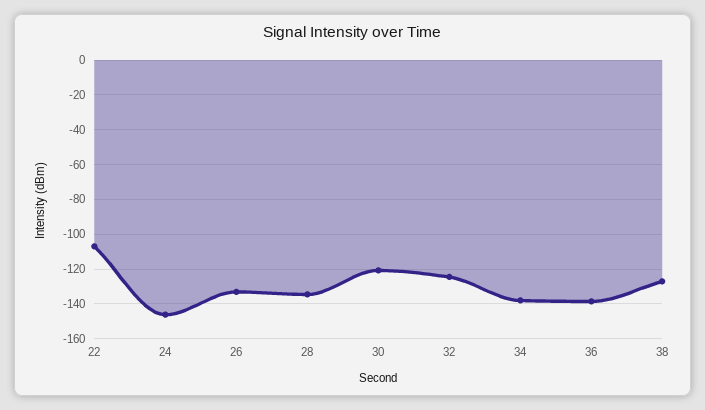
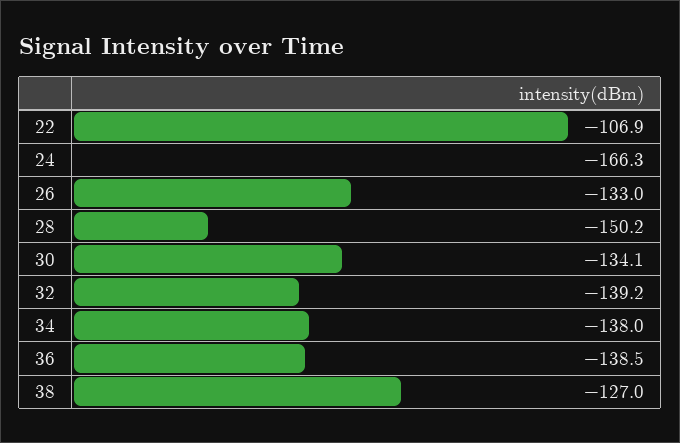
  {
    "22": -106.9,
-   "24": -145,
+   "24": -166.3,
    "26": -133,
-   "28": -135,
+   "28": -150.2,
-   "30": -120,
+   "30": -134.1,
-   "32": -125,
+   "32": -139.2,
    "34": -138,
    "36": -138.5,
    "38": -127
  }

